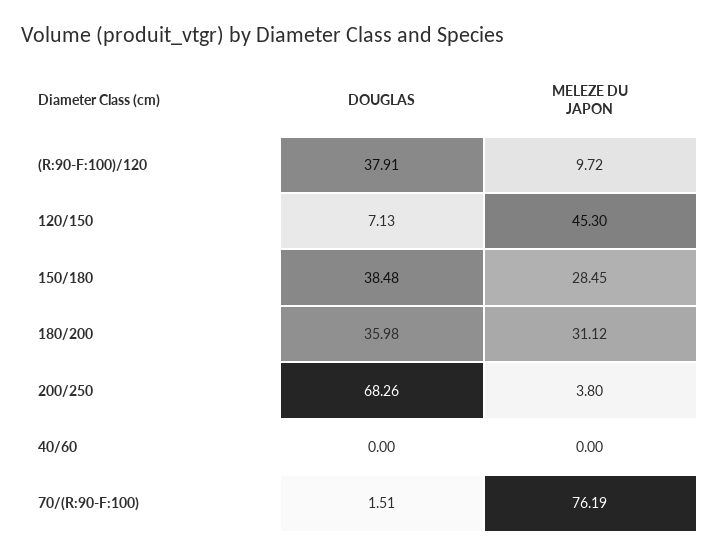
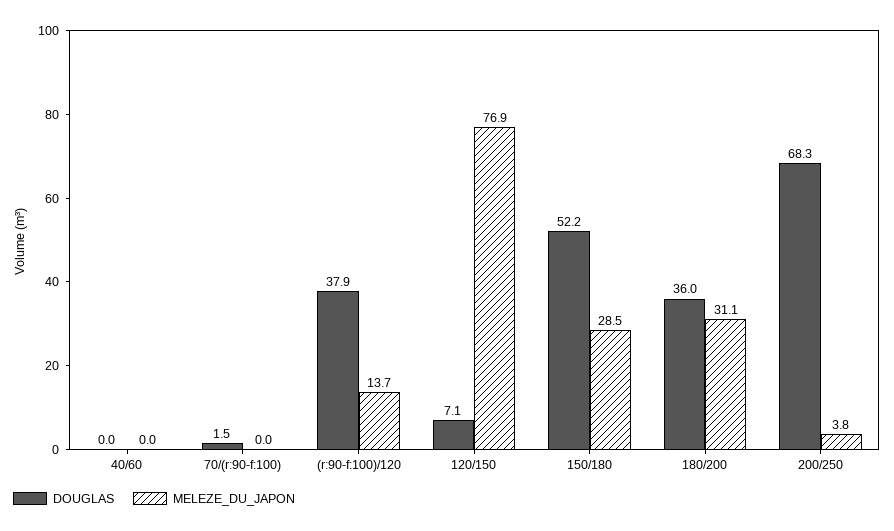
  {
    "DOUGLAS": {
      "(R:90-F:100)/120": 37.91,
      "120/150": 7.13,
-     "150/180": 38.48,
+     "150/180": 52.2,
      "180/200": 35.98,
      "200/250": 68.26,
      "40/60": 0,
      "70/(R:90-F:100)": 1.51
    },
    "MELEZE DU JAPON": {
-     "(R:90-F:100)/120": 9.72,
+     "(R:90-F:100)/120": 13.7,
-     "120/150": 45.3,
+     "120/150": 76.9,
      "150/180": 28.45,
      "180/200": 31.12,
      "200/250": 3.8,
      "40/60": 0,
-     "70/(R:90-F:100)": 76.19
+     "70/(R:90-F:100)": 0
    }
  }

